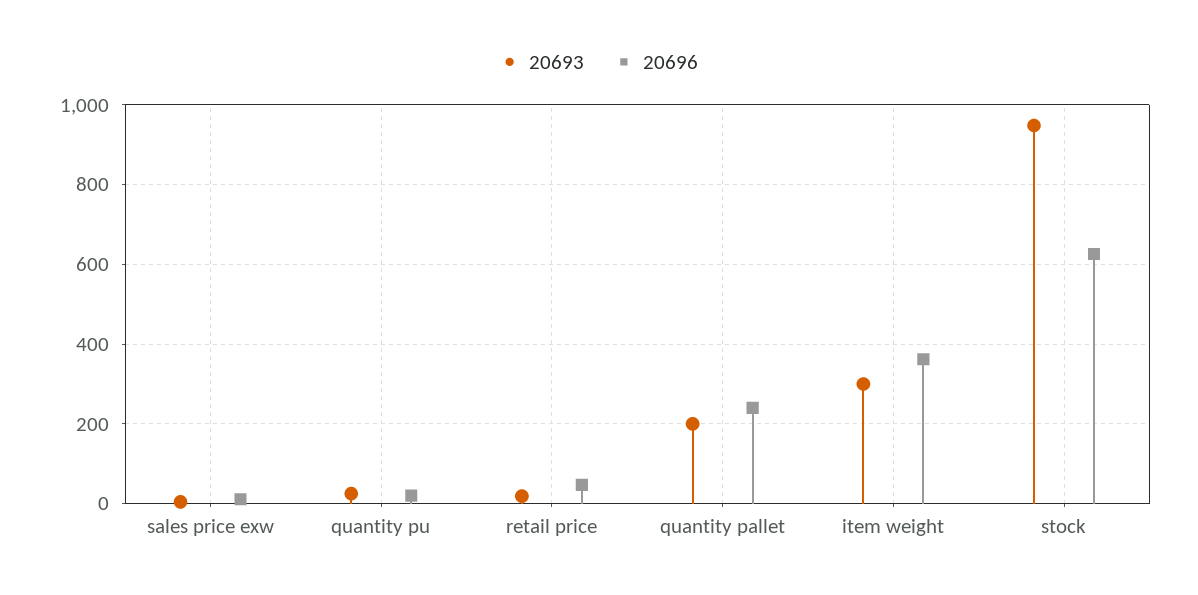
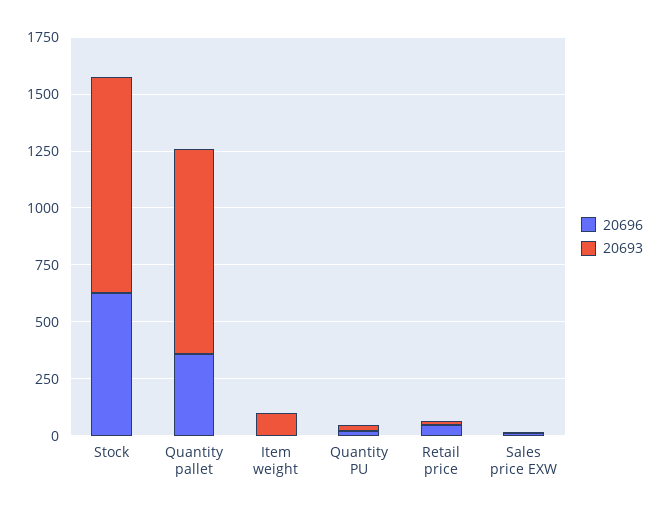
  {
    "20693": {
      "sales price exw": 0,
      "quantity pu": 20,
      "retail price": 20,
-     "quantity pallet": 200,
+     "quantity pallet": 900,
-     "item weight": 300,
+     "item weight": 100,
      "stock": 940
    },
    "20696": {
      "sales price exw": 20,
      "quantity pu": 20,
      "retail price": 40,
-     "quantity pallet": 240,
+     "quantity pallet": 350,
-     "item weight": 360,
+     "item weight": 0,
      "stock": 620
    }
  }

